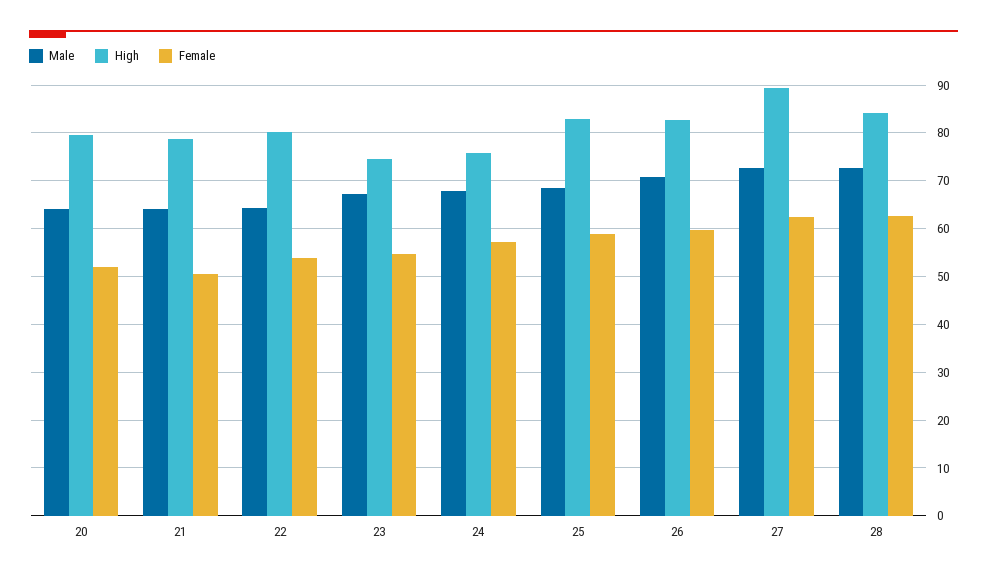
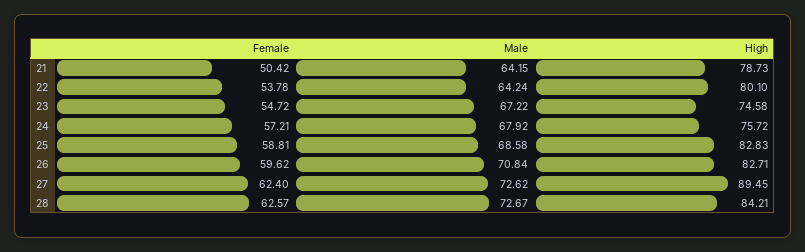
  {
    "Male": {
-     "20": 64,
      "21": 64.15,
      "22": 64.24,
      "23": 67.22,
      "24": 67.92,
      "25": 68.58,
      "26": 70.84,
      "27": 72.62,
      "28": 72.67
    },
    "High": {
-     "20": 80,
      "21": 78.73,
      "22": 80.1,
      "23": 74.58,
      "24": 75.72,
      "25": 82.83,
      "26": 82.71,
      "27": 89.45,
      "28": 84.21
    },
    "Female": {
-     "20": 52,
      "21": 50.42,
      "22": 53.78,
      "23": 54.72,
      "24": 57.21,
      "25": 58.81,
      "26": 59.62,
      "27": 62.4,
      "28": 62.57
    }
  }

